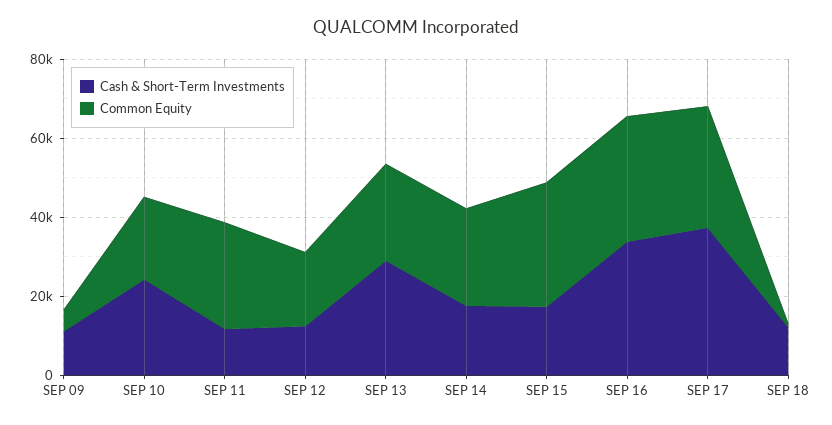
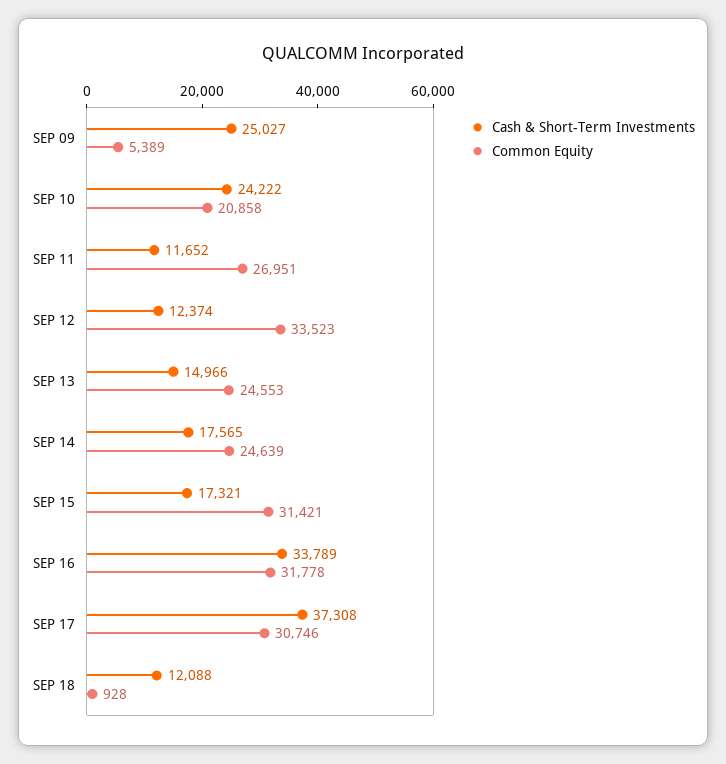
  {
    "Cash & Short-Term Investments": {
-     "SEP 09": 10000,
+     "SEP 09": 25027,
      "SEP 10": 24222,
      "SEP 11": 11652,
      "SEP 12": 12374,
-     "SEP 13": 30000,
+     "SEP 13": 14966,
      "SEP 14": 17565,
      "SEP 15": 17321,
      "SEP 16": 33789,
      "SEP 17": 37308,
      "SEP 18": 12088
    },
    "Common Equity": {
      "SEP 09": 5389,
      "SEP 10": 20858,
      "SEP 11": 26951,
-     "SEP 12": 20000,
+     "SEP 12": 33523,
      "SEP 13": 24553,
      "SEP 14": 24639,
      "SEP 15": 31421,
      "SEP 16": 31778,
      "SEP 17": 30746,
      "SEP 18": 928
    }
  }

